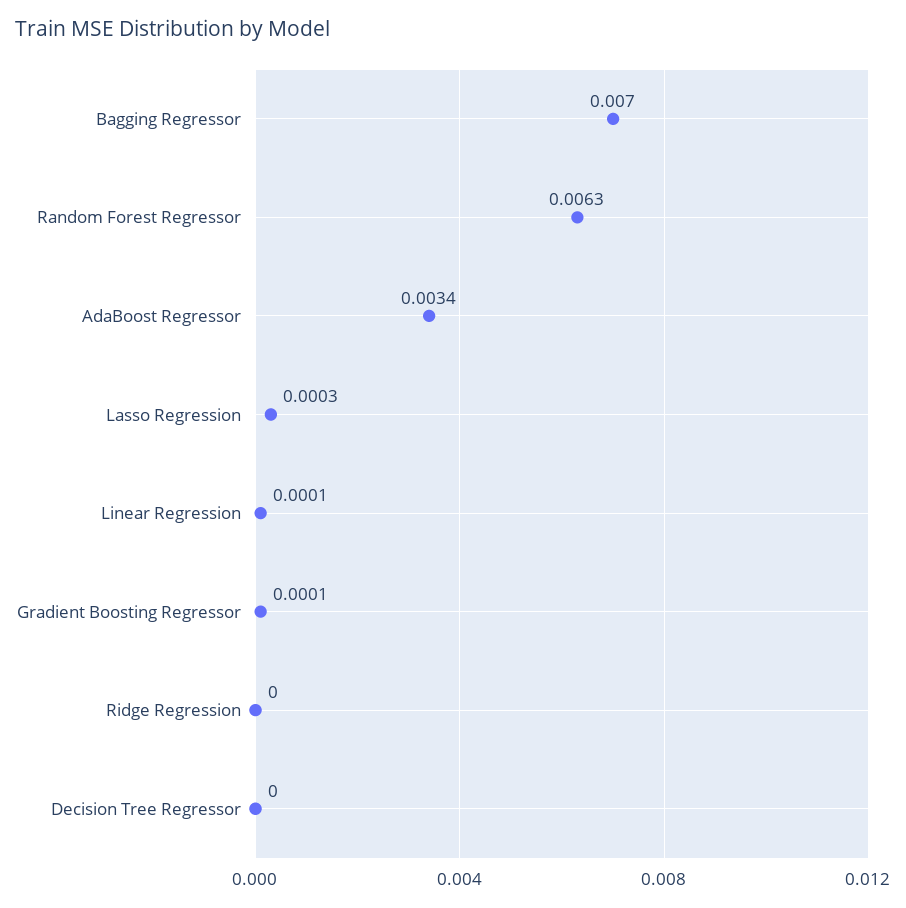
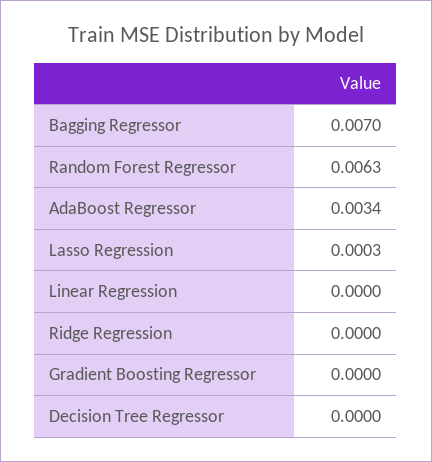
  {
    "Bagging Regressor": 0.007,
    "Random Forest Regressor": 0.0063,
    "AdaBoost Regressor": 0.0034,
    "Lasso Regression": 0.0003,
-   "Linear Regression": 0.0001,
+   "Linear Regression": 0,
-   "Gradient Boosting Regressor": 0.0001,
+   "Gradient Boosting Regressor": 0,
    "Ridge Regression": 0,
    "Decision Tree Regressor": 0
  }

